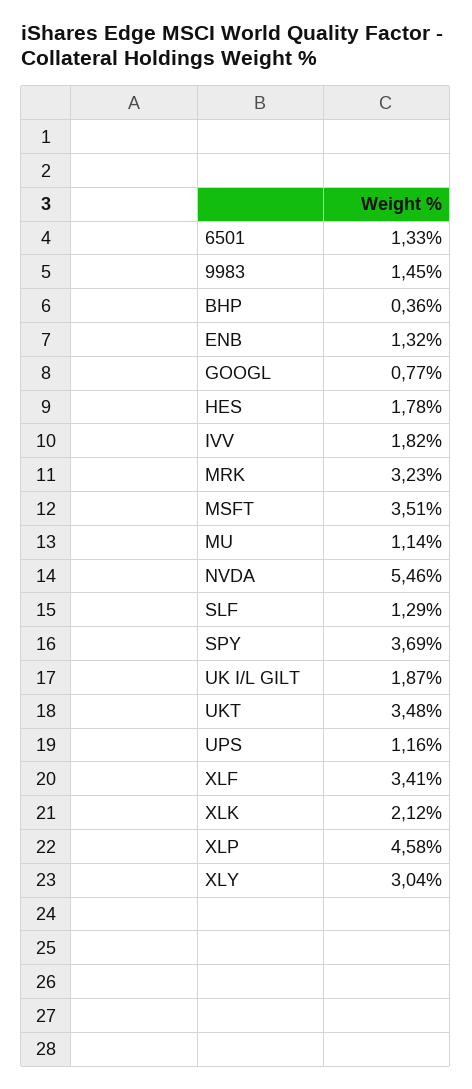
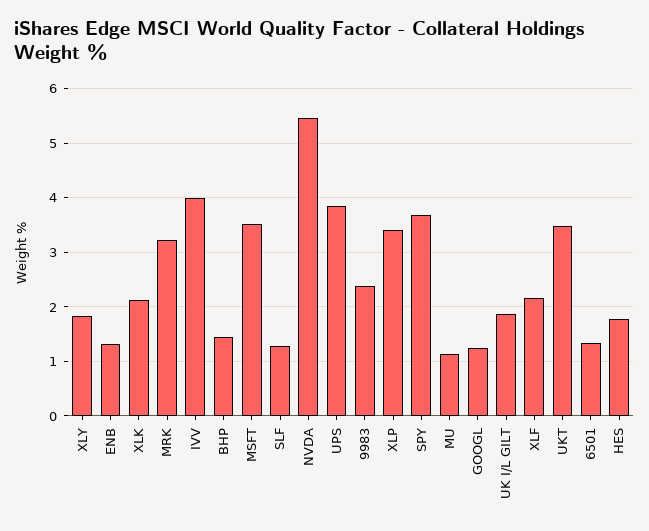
  {
    "6501": 1.33,
-   "9983": 1.45,
+   "9983": 2.4,
-   "BHP": 0.36,
+   "BHP": 1.4,
    "ENB": 1.32,
-   "GOOGL": 0.77,
+   "GOOGL": 1.2,
    "HES": 1.78,
-   "IVV": 1.82,
+   "IVV": 4,
    "MRK": 3.23,
    "MSFT": 3.51,
    "MU": 1.14,
    "NVDA": 5.46,
    "SLF": 1.29,
    "SPY": 3.69,
    "UK I/L GILT": 1.87,
    "UKT": 3.48,
-   "UPS": 1.16,
+   "UPS": 3.8,
-   "XLF": 3.41,
+   "XLF": 2.2,
    "XLK": 2.12,
-   "XLP": 4.58,
+   "XLP": 3.4,
-   "XLY": 3.04
+   "XLY": 1.8
  }

